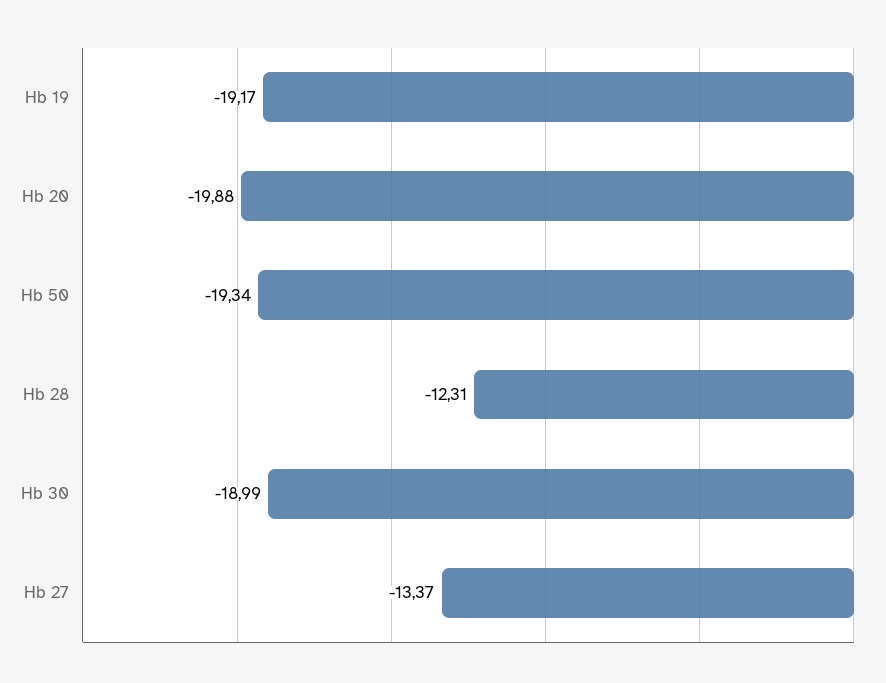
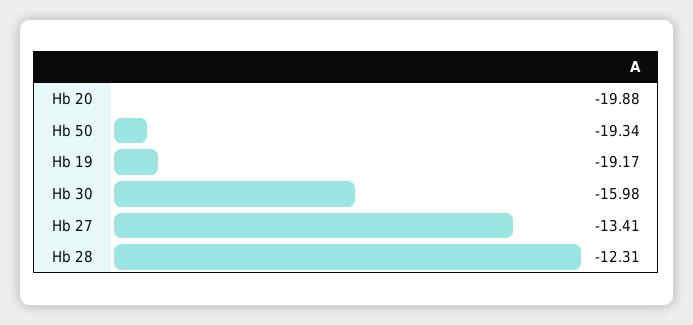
  {
    "Hb 19": -19.17,
    "Hb 20": -19.88,
    "Hb 50": -19.34,
    "Hb 28": -12.31,
-   "Hb 30": -18.99,
+   "Hb 30": -15.98,
-   "Hb 27": -13.37
+   "Hb 27": -13.41
  }

